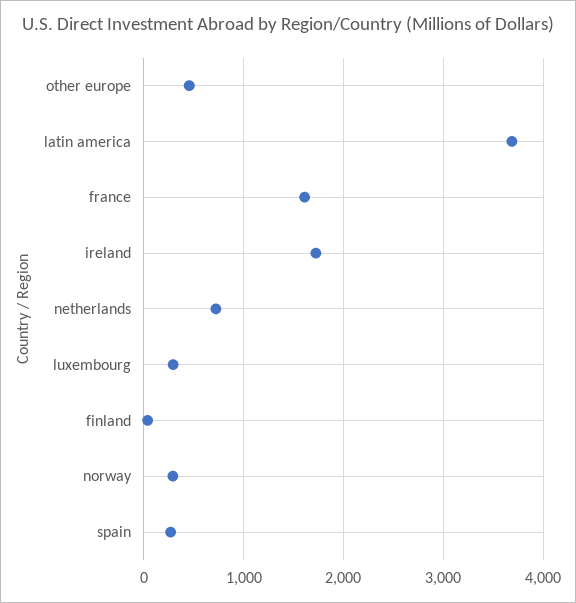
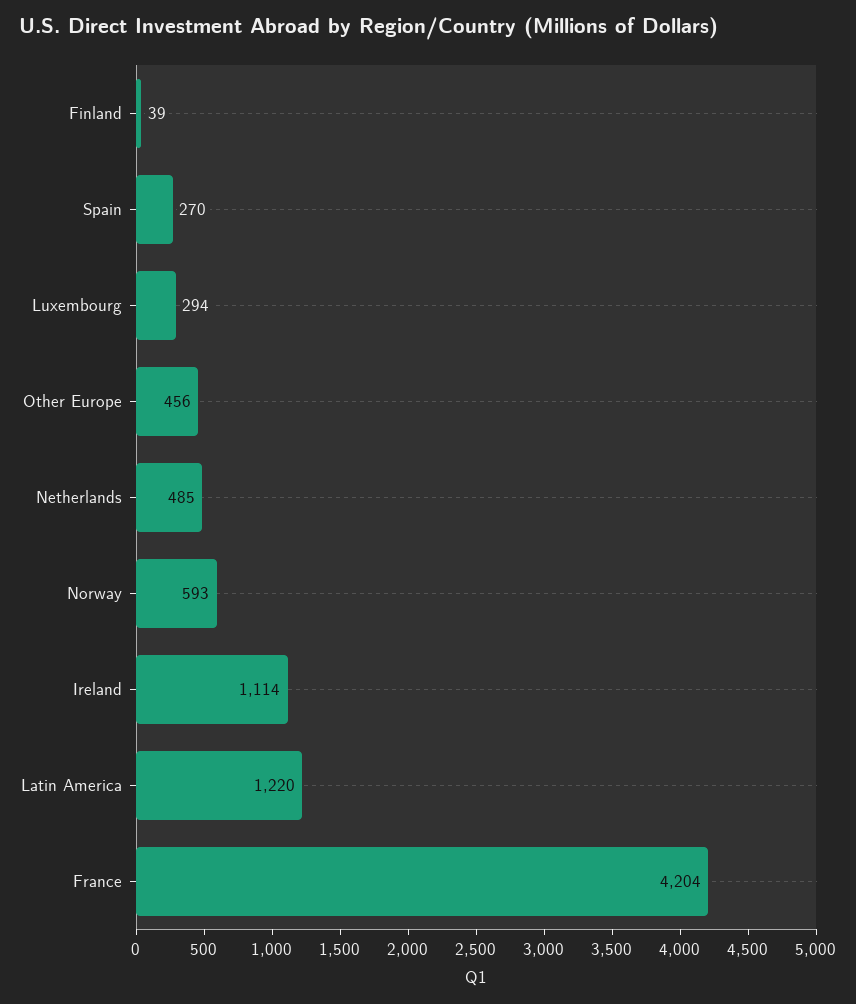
  {
    "other europe": 456,
-   "latin america": 3700,
+   "latin america": 1220,
-   "france": 1600,
+   "france": 4204,
-   "ireland": 1700,
+   "ireland": 1114,
-   "netherlands": 700,
+   "netherlands": 485,
    "luxembourg": 294,
    "finland": 39,
-   "norway": 300,
+   "norway": 593,
    "spain": 270
  }

